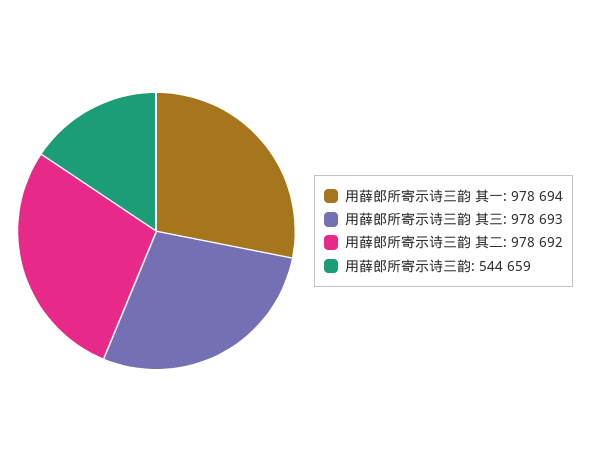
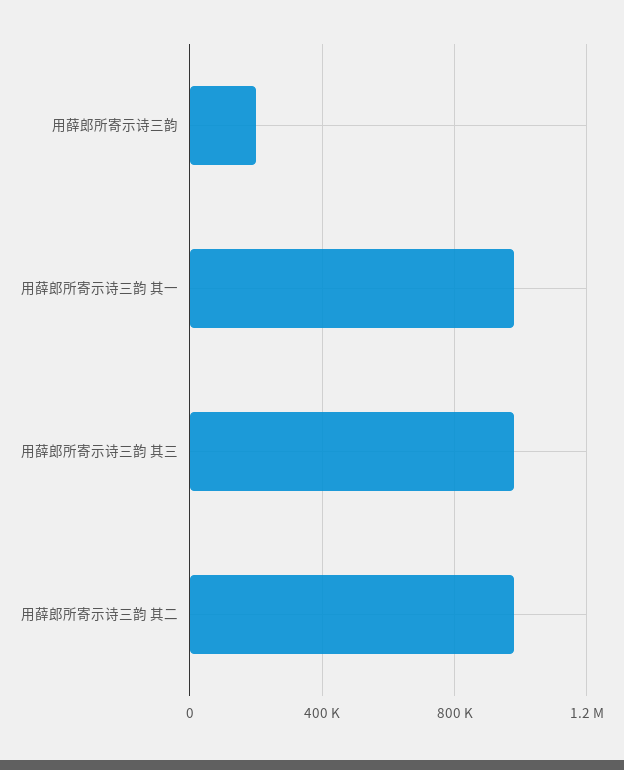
  {
    "用薛郎所寄示诗三韵 其一": 978694,
    "用薛郎所寄示诗三韵 其三": 978693,
    "用薛郎所寄示诗三韵 其二": 978692,
-   "用薛郎所寄示诗三韵": 544659
+   "用薛郎所寄示诗三韵": 200000
  }

